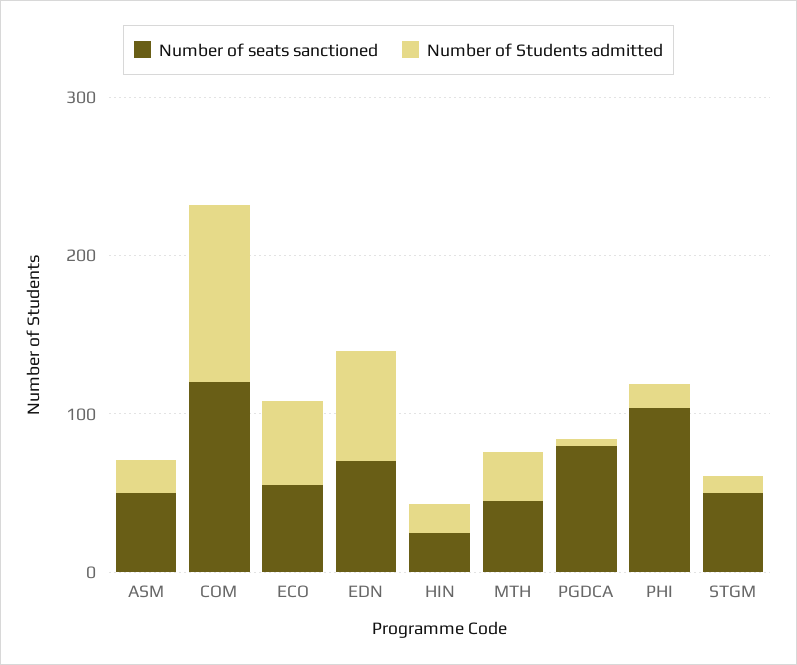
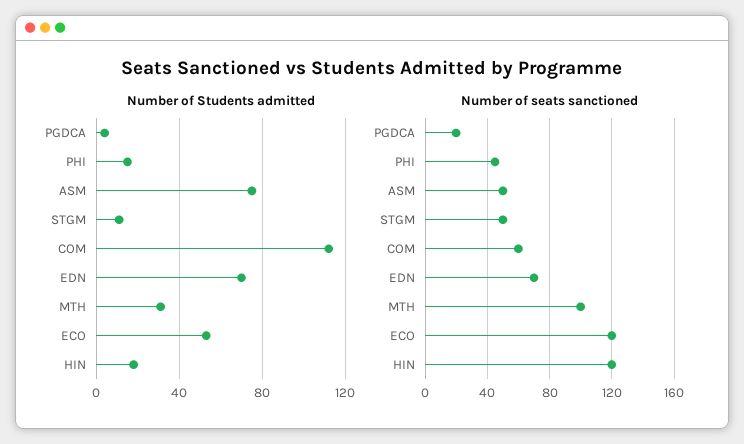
  {
    "Number of seats sanctioned": {
      "ASM": 50,
-     "COM": 120,
+     "COM": 60,
-     "ECO": 60,
+     "ECO": 120,
      "EDN": 70,
-     "HIN": 20,
+     "HIN": 120,
-     "MTH": 40,
+     "MTH": 100,
-     "PGDCA": 80,
+     "PGDCA": 20,
-     "PHI": 100,
+     "PHI": 45,
      "STGM": 50
    },
    "Number of Students admitted": {
-     "ASM": 20,
+     "ASM": 75,
      "COM": 110,
      "ECO": 55,
      "EDN": 70,
      "HIN": 20,
      "MTH": 30,
      "PGDCA": 5,
      "PHI": 15,
      "STGM": 10
    }
  }

